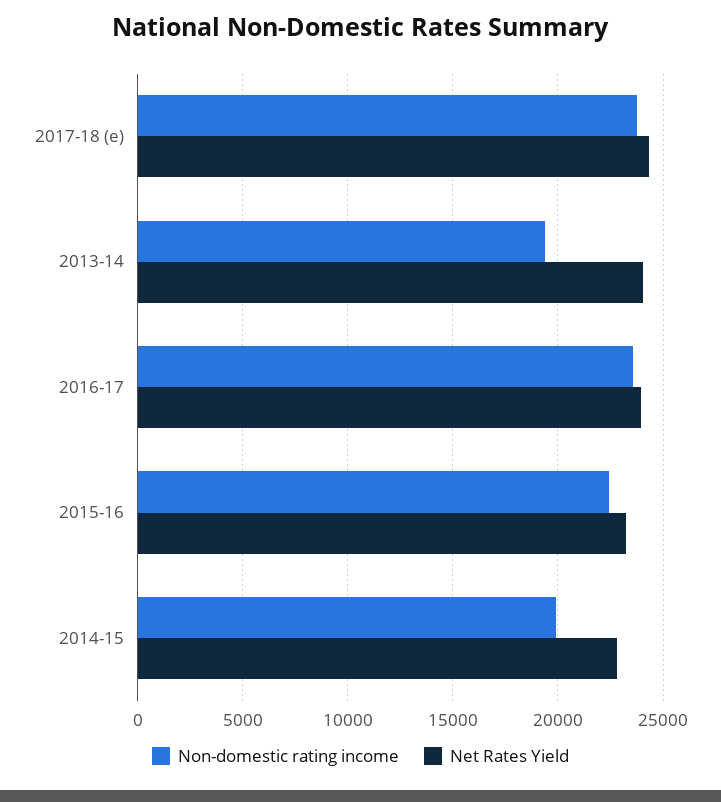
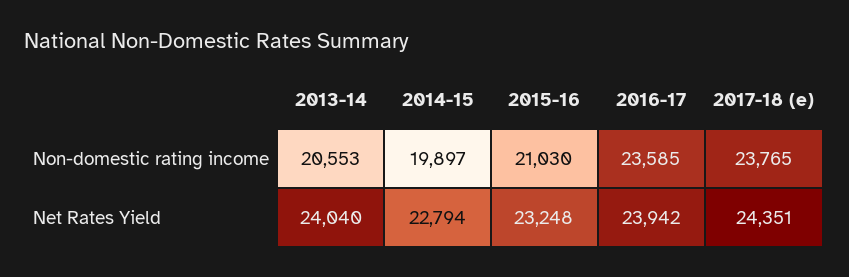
  {
    "Non-domestic rating income": {
      "2017-18 (e)": 23765,
-     "2013-14": 19500,
+     "2013-14": 20553,
      "2016-17": 23585,
-     "2015-16": 22500,
+     "2015-16": 21030,
      "2014-15": 19897
    },
    "Net Rates Yield": {
      "2017-18 (e)": 24351,
      "2013-14": 24040,
      "2016-17": 23942,
      "2015-16": 23248,
      "2014-15": 22794
    }
  }

